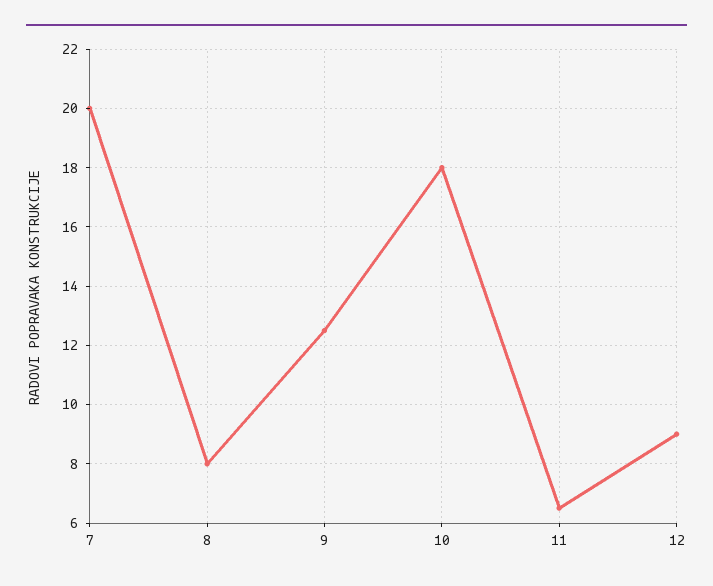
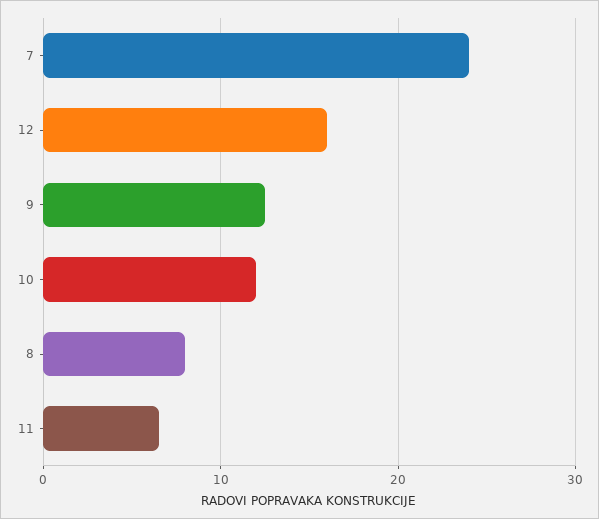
  {
-   "7": 20,
+   "7": 24,
    "8": 8,
    "9": 12.5,
-   "10": 18,
+   "10": 12,
    "11": 6.5,
-   "12": 9
+   "12": 16
  }

